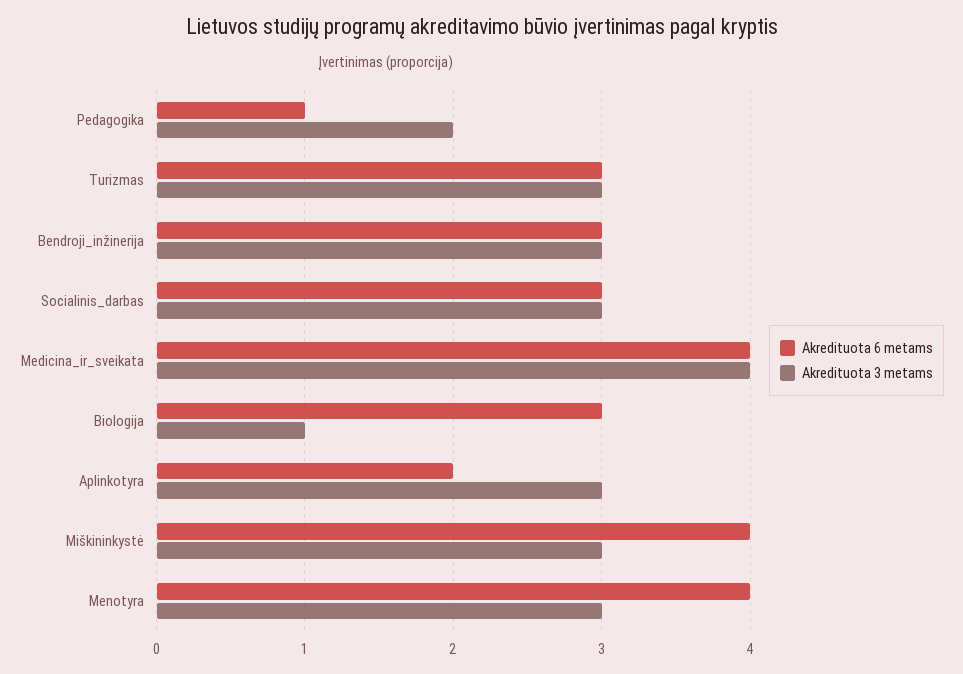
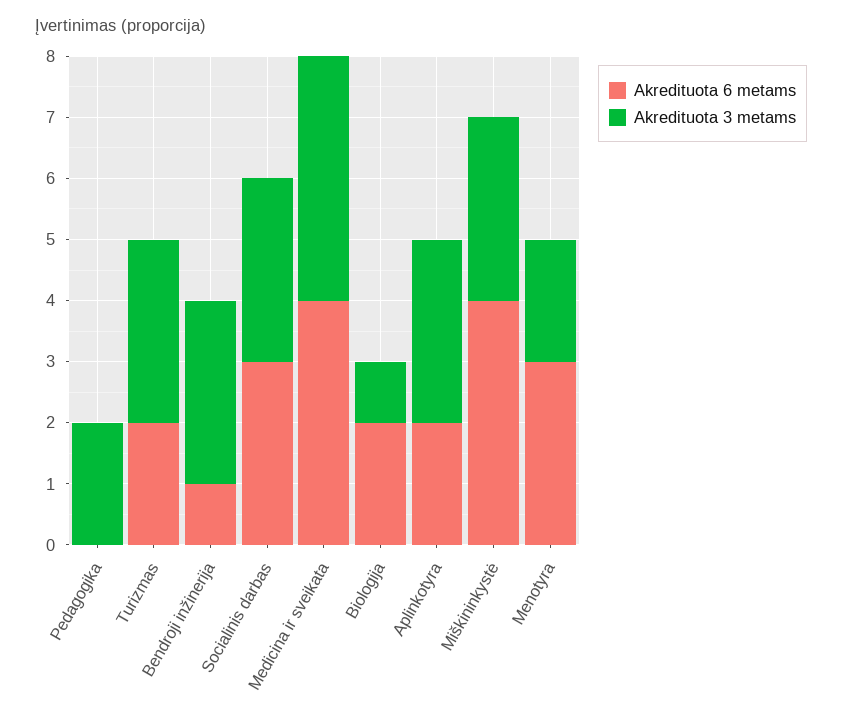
  {
    "Akredituota 6 metams": {
-     "Pedagogika": 1,
+     "Pedagogika": 0,
-     "Turizmas": 3,
+     "Turizmas": 2,
-     "Bendroji_inžinerija": 3,
+     "Bendroji_inžinerija": 1,
      "Socialinis_darbas": 3,
      "Medicina_ir_sveikata": 4,
-     "Biologija": 3,
+     "Biologija": 2,
      "Aplinkotyra": 2,
      "Miškininkystė": 4,
-     "Menotyra": 4
+     "Menotyra": 3
    },
    "Akredituota 3 metams": {
      "Pedagogika": 2,
      "Turizmas": 3,
      "Bendroji_inžinerija": 3,
      "Socialinis_darbas": 3,
      "Medicina_ir_sveikata": 4,
      "Biologija": 1,
      "Aplinkotyra": 3,
      "Miškininkystė": 3,
-     "Menotyra": 3
+     "Menotyra": 2
    }
  }

